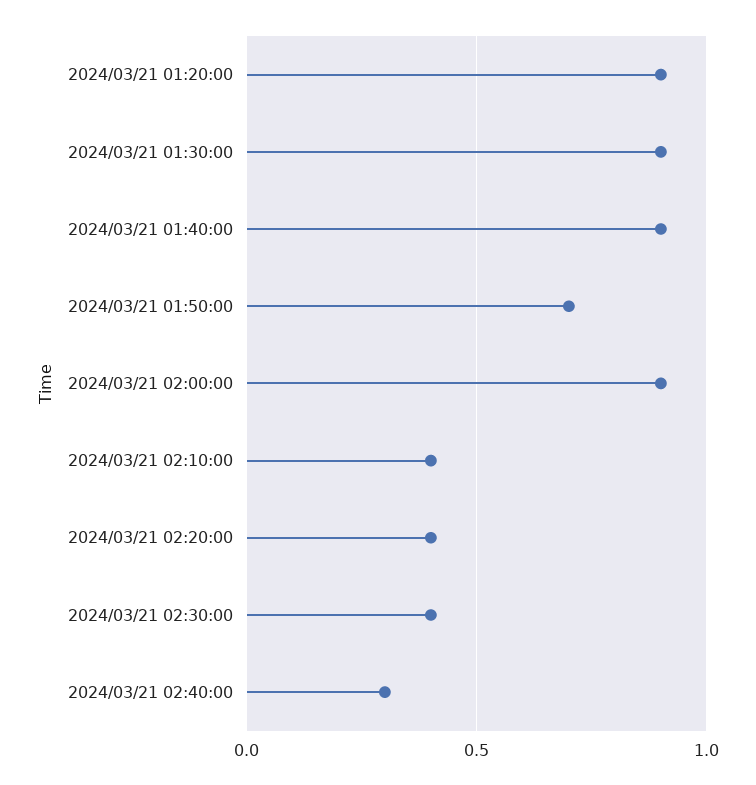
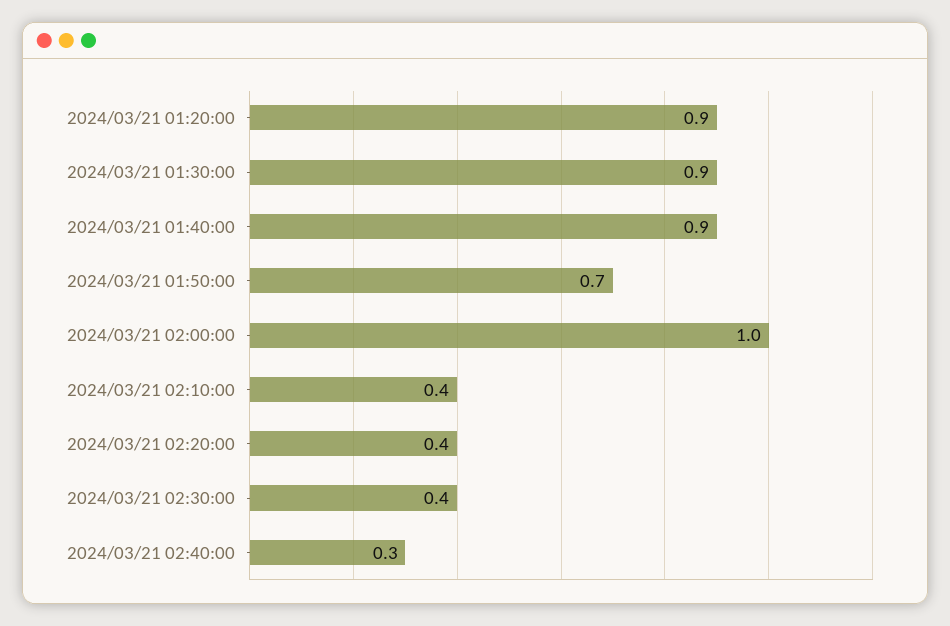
  {
    "2024/03/21 01:20:00": 0.9,
    "2024/03/21 01:30:00": 0.9,
    "2024/03/21 01:40:00": 0.9,
    "2024/03/21 01:50:00": 0.7,
-   "2024/03/21 02:00:00": 0.9,
+   "2024/03/21 02:00:00": 1,
    "2024/03/21 02:10:00": 0.4,
    "2024/03/21 02:20:00": 0.4,
    "2024/03/21 02:30:00": 0.4,
    "2024/03/21 02:40:00": 0.3
  }

